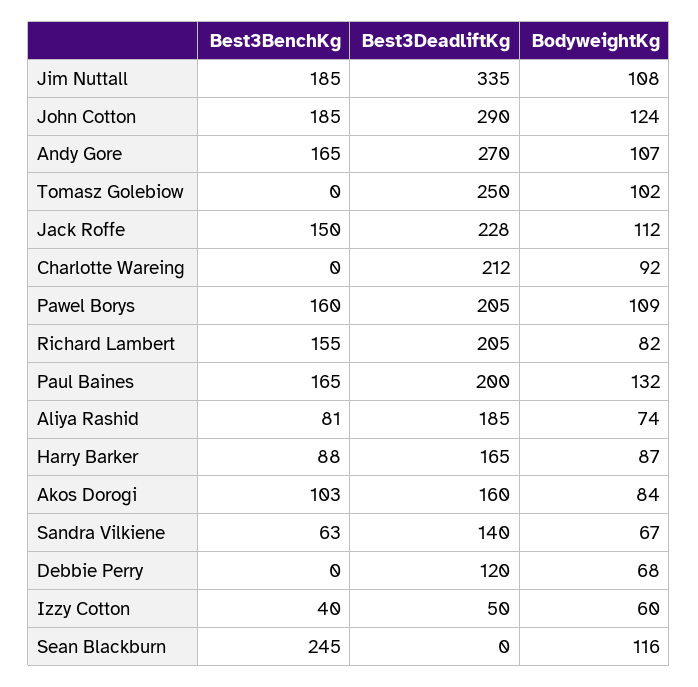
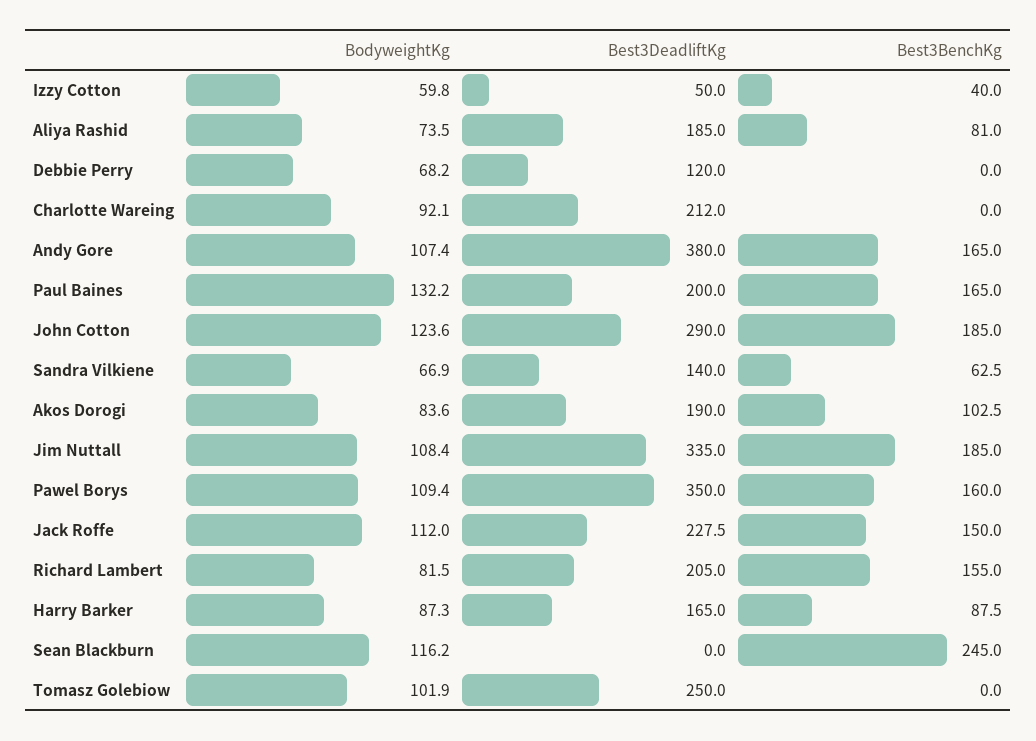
  {
    "Best3BenchKg": {
      "Jim Nuttall": 185,
      "John Cotton": 185,
      "Andy Gore": 165,
      "Tomasz Golebiow": 0,
      "Jack Roffe": 150,
      "Charlotte Wareing": 0,
      "Pawel Borys": 160,
      "Richard Lambert": 155,
      "Paul Baines": 165,
      "Aliya Rashid": 81,
      "Harry Barker": 87.5,
      "Akos Dorogi": 102.5,
      "Sandra Vilkiene": 62.5,
      "Debbie Perry": 0,
      "Izzy Cotton": 40,
      "Sean Blackburn": 245
    },
    "Best3DeadliftKg": {
      "Jim Nuttall": 335,
      "John Cotton": 290,
-     "Andy Gore": 270,
+     "Andy Gore": 380,
      "Tomasz Golebiow": 250,
      "Jack Roffe": 227.5,
      "Charlotte Wareing": 212,
-     "Pawel Borys": 205,
+     "Pawel Borys": 350,
      "Richard Lambert": 205,
      "Paul Baines": 200,
      "Aliya Rashid": 185,
      "Harry Barker": 165,
-     "Akos Dorogi": 160,
+     "Akos Dorogi": 190,
      "Sandra Vilkiene": 140,
      "Debbie Perry": 120,
      "Izzy Cotton": 50,
      "Sean Blackburn": 0
    },
    "BodyweightKg": {
      "Jim Nuttall": 108.4,
      "John Cotton": 123.6,
      "Andy Gore": 107.4,
      "Tomasz Golebiow": 101.9,
      "Jack Roffe": 112,
      "Charlotte Wareing": 92.1,
      "Pawel Borys": 109.4,
      "Richard Lambert": 81.5,
      "Paul Baines": 132.2,
      "Aliya Rashid": 73.5,
      "Harry Barker": 87.3,
      "Akos Dorogi": 83.6,
      "Sandra Vilkiene": 66.9,
      "Debbie Perry": 68.2,
      "Izzy Cotton": 59.8,
      "Sean Blackburn": 116.2
    }
  }

